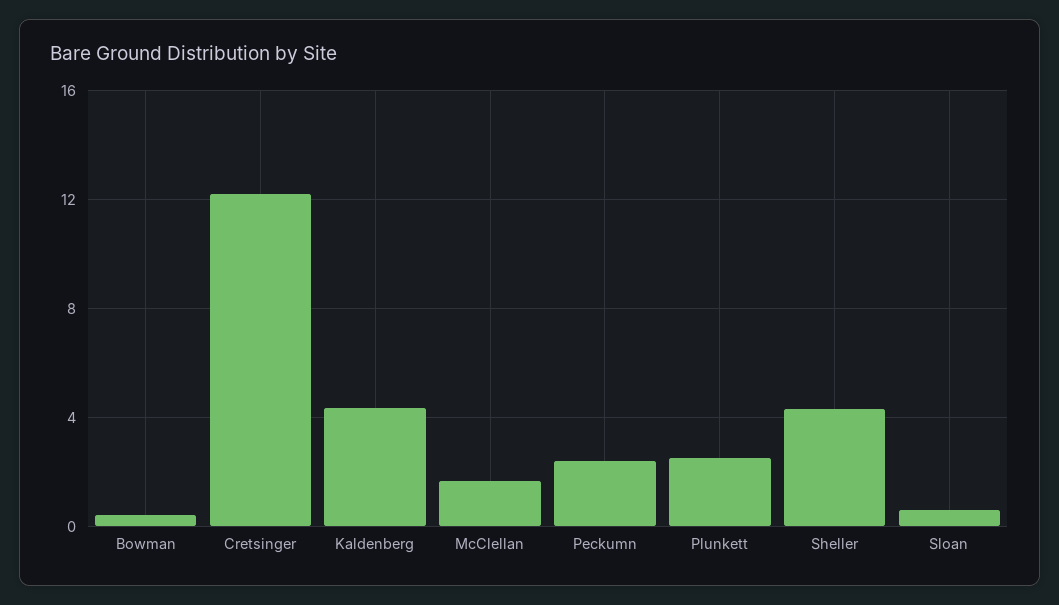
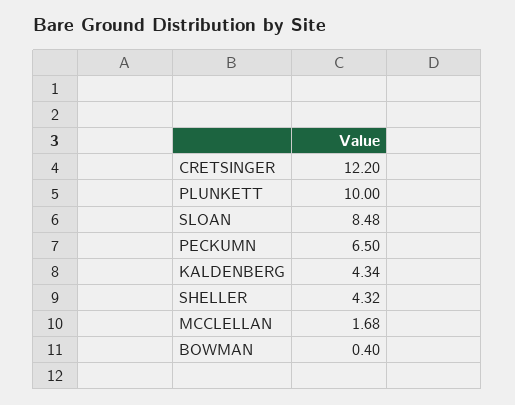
  {
    "Bowman": 0.4,
    "Cretsinger": 12.2,
    "Kaldenberg": 4.34,
    "McClellan": 1.68,
-   "Peckumn": 2.5,
+   "Peckumn": 6.5,
-   "Plunkett": 2.5,
+   "Plunkett": 10,
    "Sheller": 4.32,
-   "Sloan": 0.5
+   "Sloan": 8.48
  }

